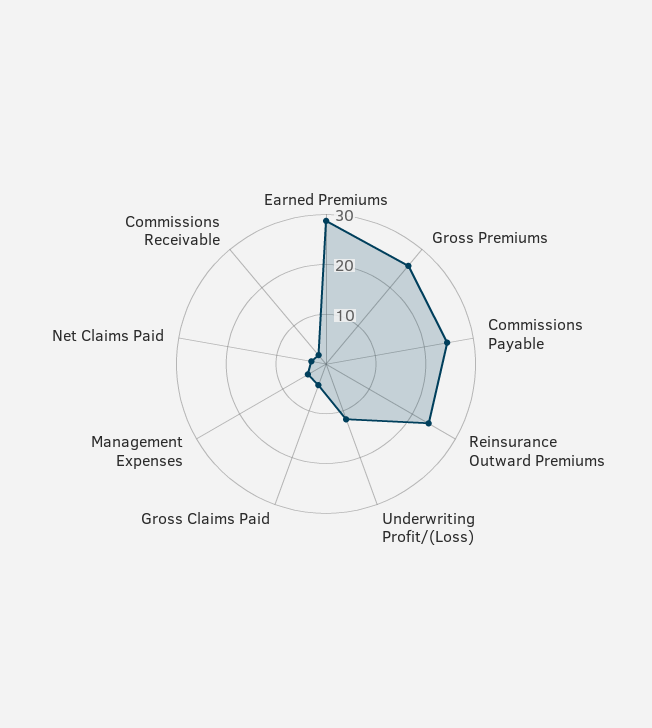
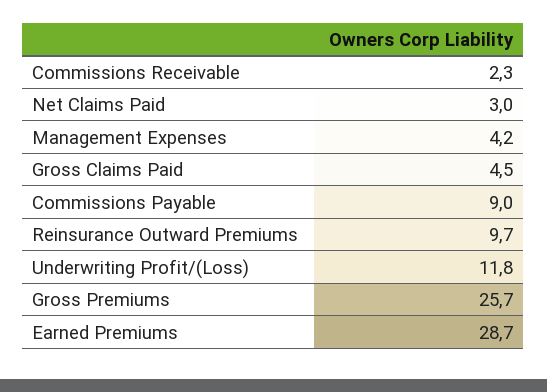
  {
    "Earned Premiums": 28.7,
    "Gross Premiums": 25.7,
-   "Commissions Payable": 24,
+   "Commissions Payable": 9,
-   "Reinsurance Outward Premiums": 24,
+   "Reinsurance Outward Premiums": 9.7,
    "Underwriting Profit/(Loss)": 11.8,
    "Gross Claims Paid": 4.5,
    "Management Expenses": 4.2,
    "Net Claims Paid": 3,
    "Commissions Receivable": 2.3
  }

